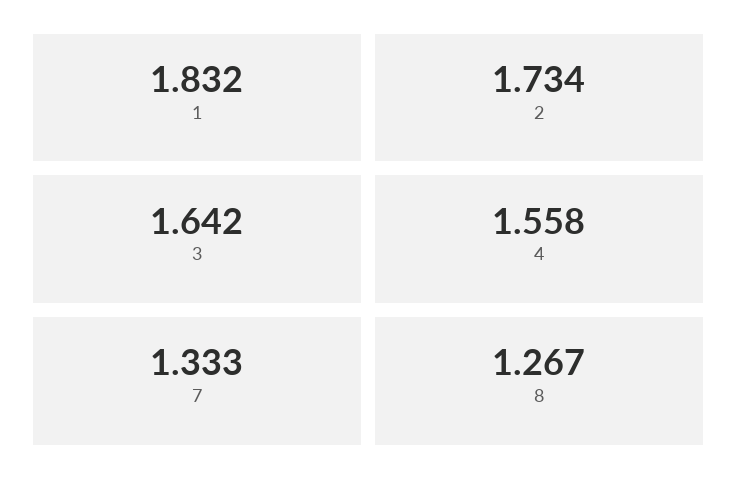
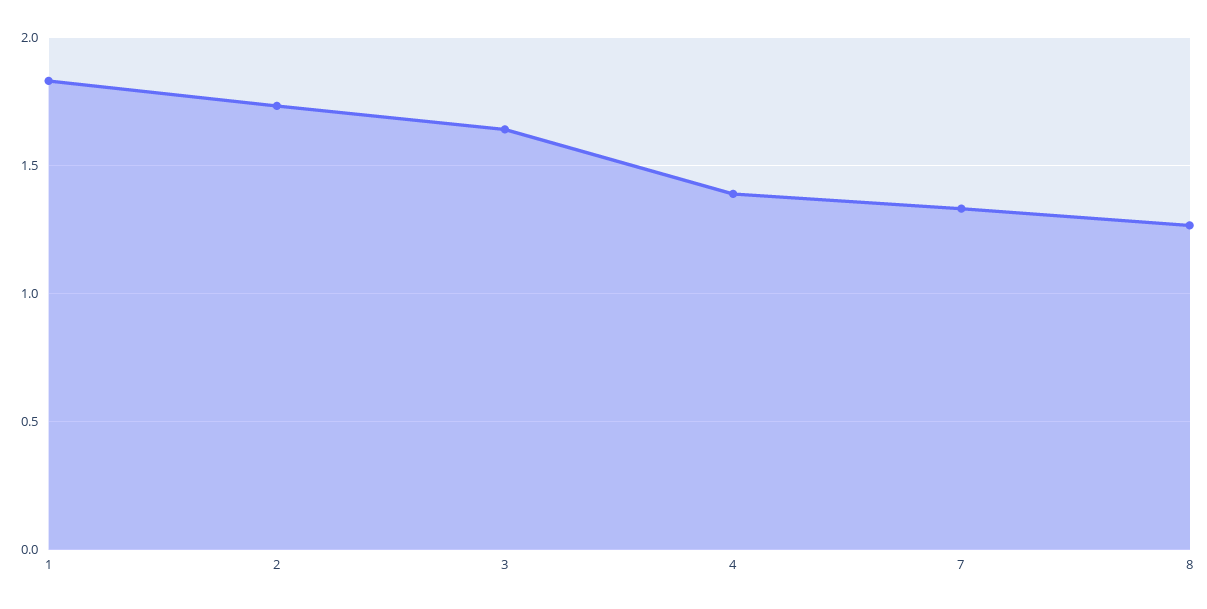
  {
    "1": 1.832,
    "2": 1.734,
    "3": 1.642,
-   "4": 1.558,
+   "4": 1.4,
    "7": 1.333,
    "8": 1.267
  }

